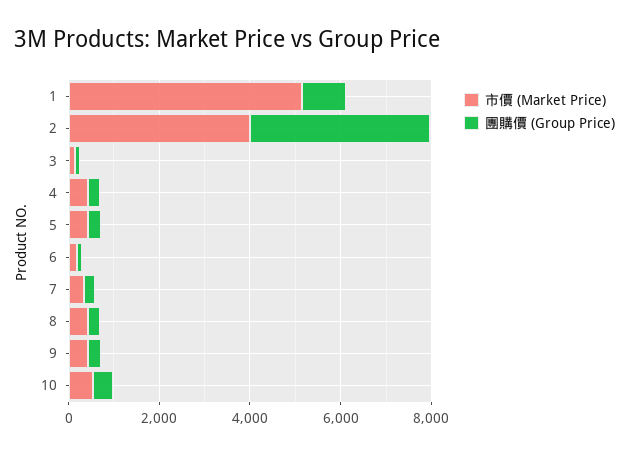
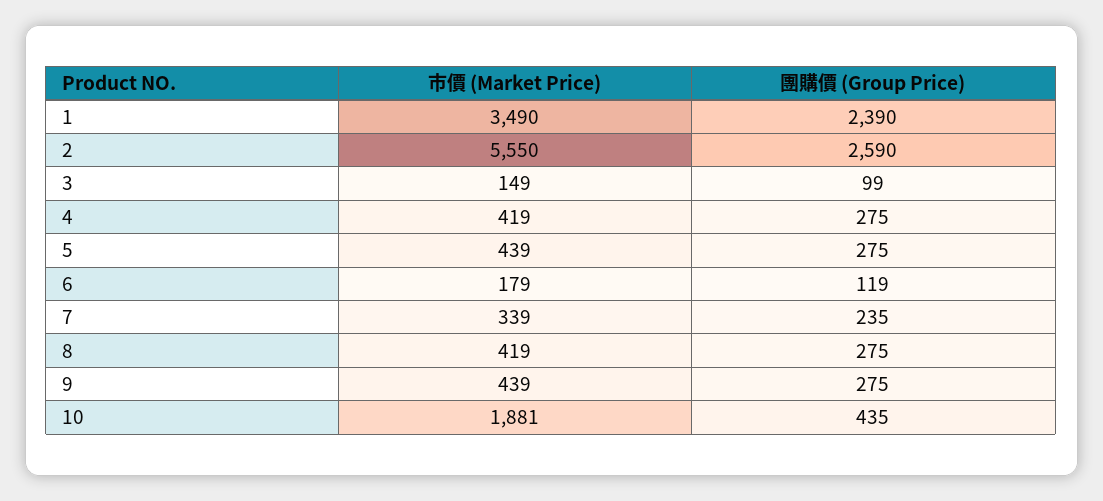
  {
    "市價 (Market Price)": {
-     "1": 5000,
+     "1": 3490,
-     "2": 4000,
+     "2": 5550,
      "3": 149,
      "4": 419,
      "5": 439,
      "6": 179,
      "7": 339,
      "8": 419,
      "9": 439,
-     "10": 500
+     "10": 1881
    },
    "團購價 (Group Price)": {
-     "1": 1000,
+     "1": 2390,
-     "2": 4000,
+     "2": 2590,
      "3": 99,
      "4": 275,
      "5": 275,
      "6": 119,
      "7": 235,
      "8": 275,
      "9": 275,
      "10": 435
    }
  }

